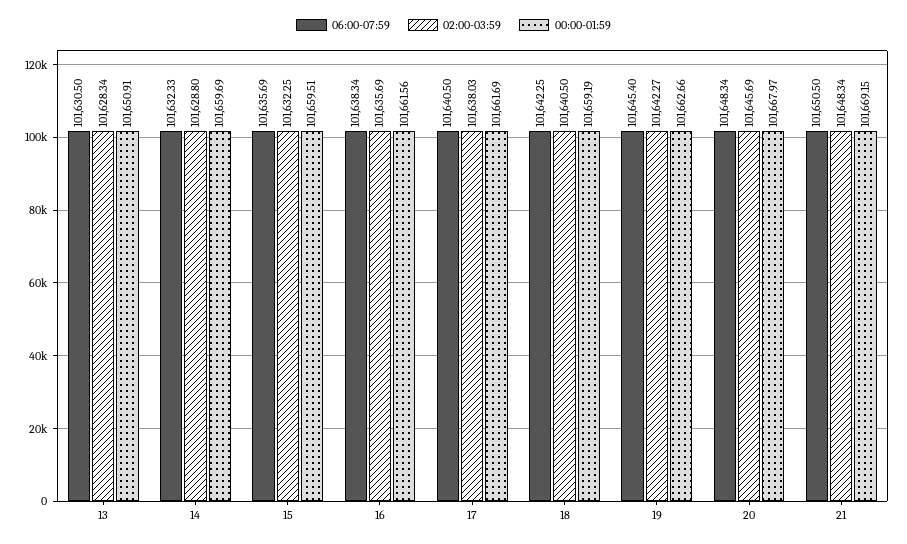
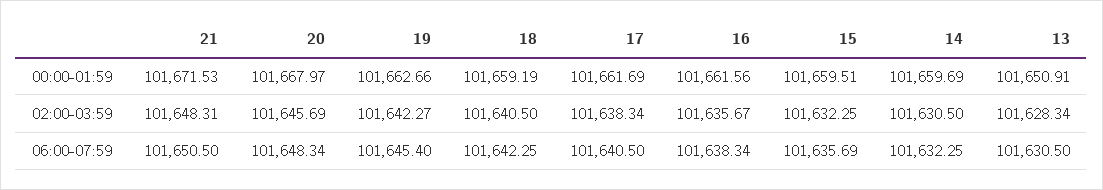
  {
    "06:00-07:59": {
      "13": 101630.5,
-     "14": 101632.33,
+     "14": 101632.25,
      "15": 101635.69,
      "16": 101638.34,
      "17": 101640.5,
      "18": 101642.25,
      "19": 101645.4,
      "20": 101648.34,
      "21": 101650.5
    },
    "02:00-03:59": {
      "13": 101628.34,
-     "14": 101628.8,
+     "14": 101630.5,
      "15": 101632.25,
-     "16": 101635.69,
+     "16": 101635.67,
-     "17": 101638.03,
+     "17": 101638.34,
      "18": 101640.5,
      "19": 101642.27,
      "20": 101645.69,
-     "21": 101648.34
+     "21": 101648.31
    },
    "00:00-01:59": {
      "13": 101650.91,
      "14": 101659.69,
      "15": 101659.51,
      "16": 101661.56,
      "17": 101661.69,
      "18": 101659.19,
      "19": 101662.66,
      "20": 101667.97,
-     "21": 101669.15
+     "21": 101671.53
    }
  }

